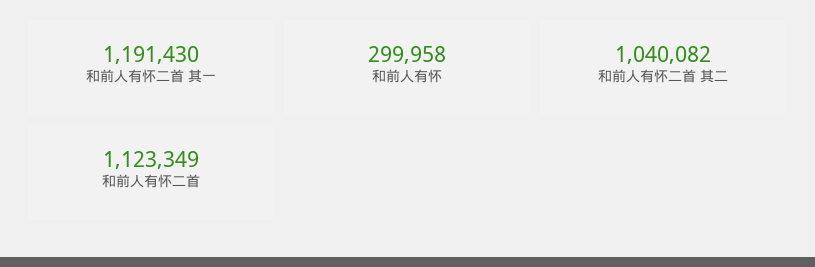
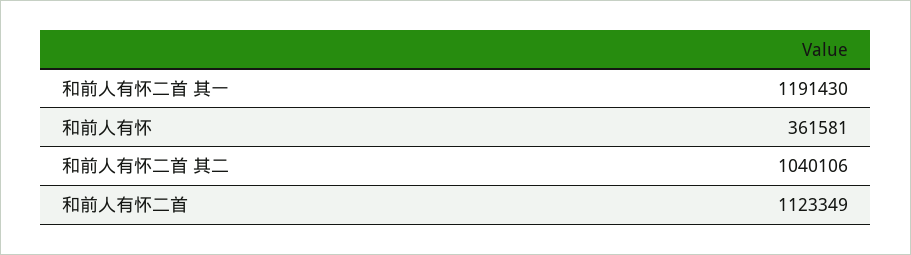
  {
    "和前人有怀二首 其一": 1191430,
-   "和前人有怀": 299958,
+   "和前人有怀": 361581,
-   "和前人有怀二首 其二": 1040082,
+   "和前人有怀二首 其二": 1040106,
    "和前人有怀二首": 1123349
  }

